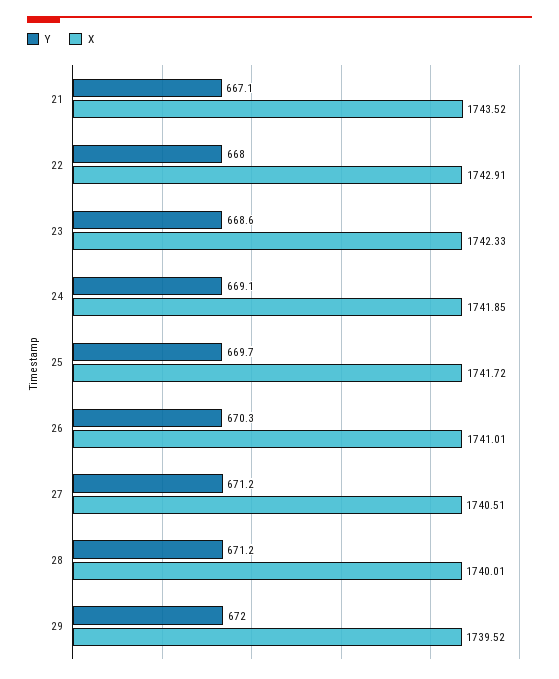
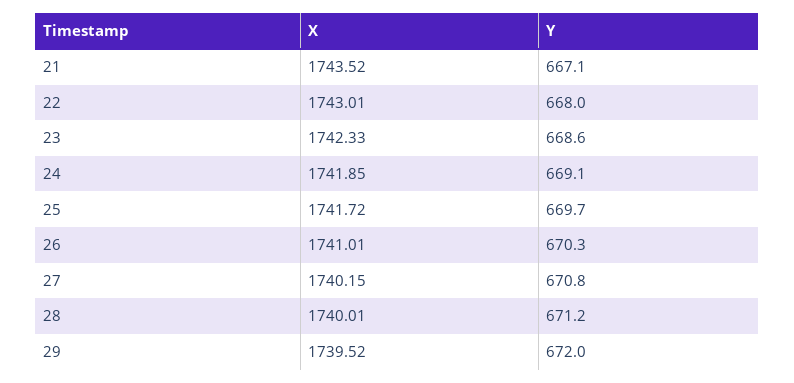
  {
    "Y": {
      "21": 667.1,
      "22": 668,
      "23": 668.6,
      "24": 669.1,
      "25": 669.7,
      "26": 670.3,
-     "27": 671.2,
+     "27": 670.8,
      "28": 671.2,
      "29": 672
    },
    "X": {
      "21": 1743.52,
-     "22": 1742.91,
+     "22": 1743.01,
      "23": 1742.33,
      "24": 1741.85,
      "25": 1741.72,
      "26": 1741.01,
-     "27": 1740.51,
+     "27": 1740.15,
      "28": 1740.01,
      "29": 1739.52
    }
  }

